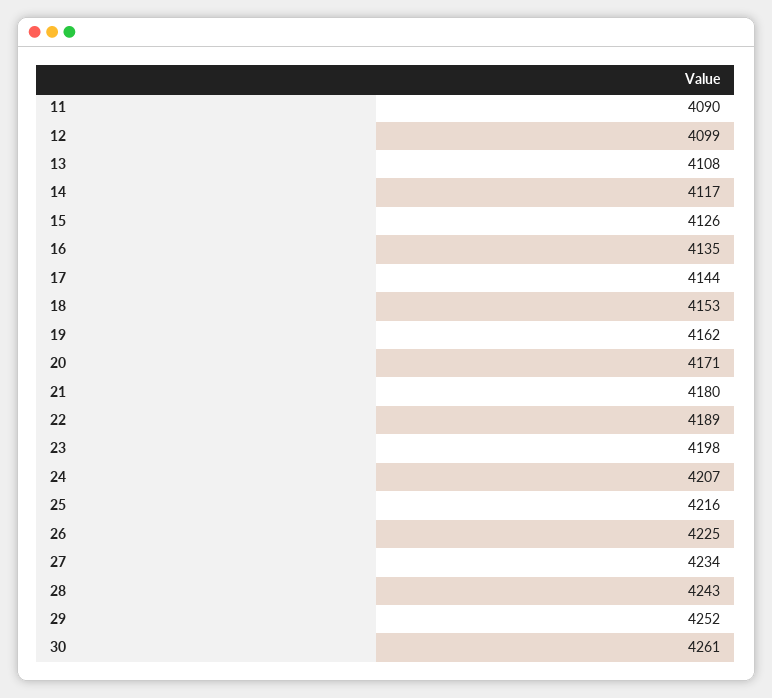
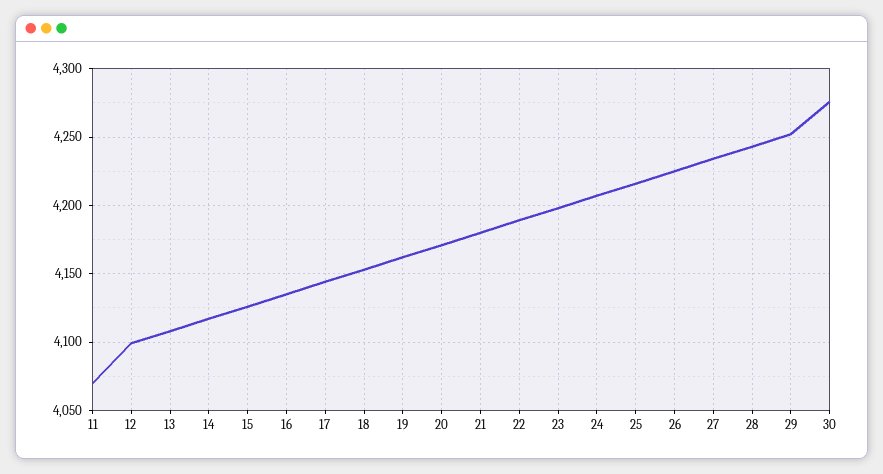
  {
-   "11": 4090,
+   "11": 4070,
    "12": 4099,
    "13": 4108,
    "14": 4117,
    "15": 4126,
    "16": 4135,
    "17": 4144,
    "18": 4153,
    "19": 4162,
    "20": 4171,
    "21": 4180,
    "22": 4189,
    "23": 4198,
    "24": 4207,
    "25": 4216,
    "26": 4225,
    "27": 4234,
    "28": 4243,
    "29": 4252,
-   "30": 4261
+   "30": 4275
  }

